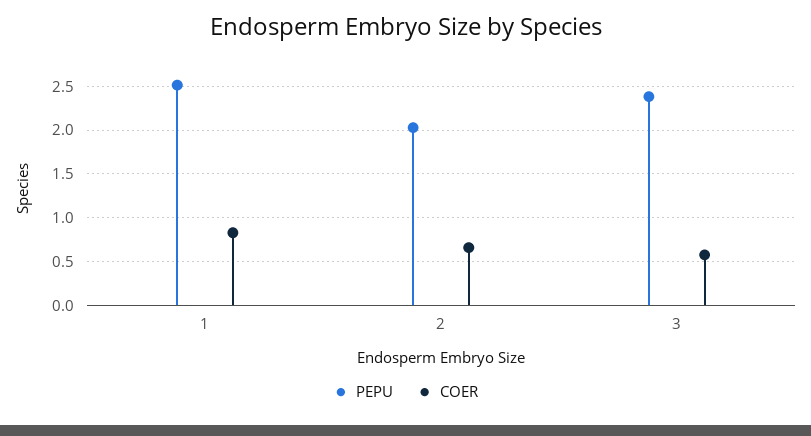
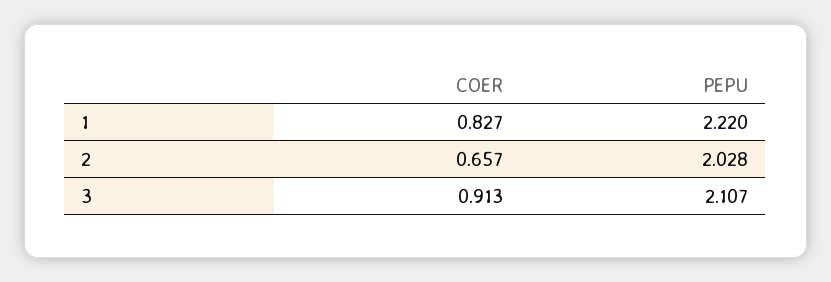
  {
    "PEPU": {
-     "1": 2.5,
+     "1": 2.22,
      "2": 2.028,
-     "3": 2.4
+     "3": 2.107
    },
    "COER": {
      "1": 0.827,
      "2": 0.657,
-     "3": 0.6
+     "3": 0.913
    }
  }

